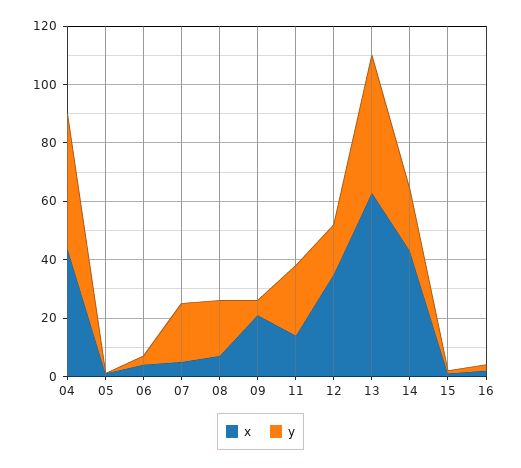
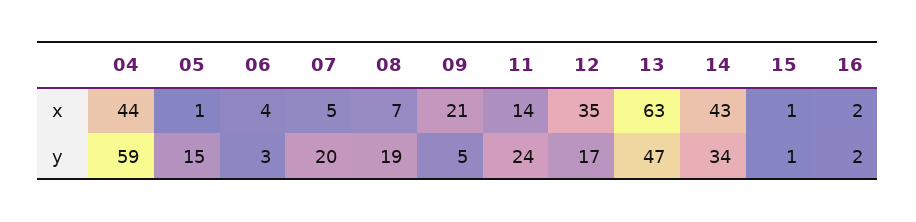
  {
    "x": {
      "04": 44,
      "05": 1,
      "06": 4,
      "07": 5,
      "08": 7,
      "09": 21,
      "11": 14,
      "12": 35,
      "13": 63,
      "14": 43,
      "15": 1,
      "16": 2
    },
    "y": {
-     "04": 45,
+     "04": 59,
-     "05": 0,
+     "05": 15,
      "06": 3,
      "07": 20,
      "08": 19,
      "09": 5,
      "11": 24,
      "12": 17,
      "13": 47,
-     "14": 20,
+     "14": 34,
      "15": 1,
      "16": 2
    }
  }

